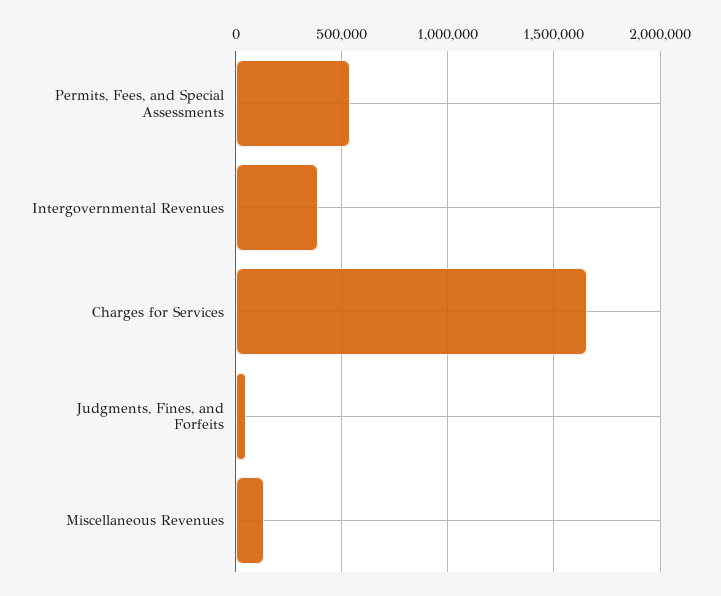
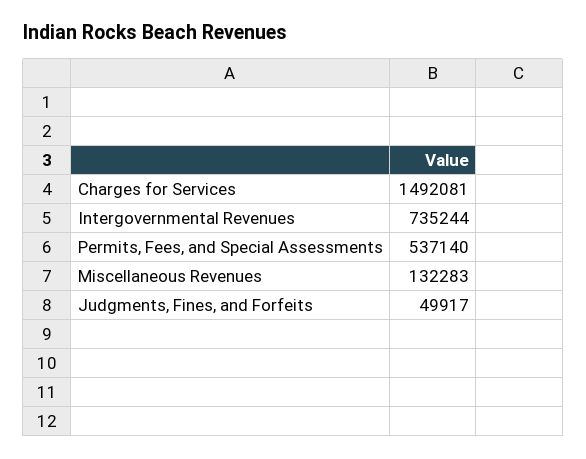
  {
    "Permits, Fees, and Special Assessments": 537140,
-   "Intergovernmental Revenues": 400000,
+   "Intergovernmental Revenues": 735244,
-   "Charges for Services": 1650000,
+   "Charges for Services": 1492081,
    "Judgments, Fines, and Forfeits": 49917,
    "Miscellaneous Revenues": 132283
  }

